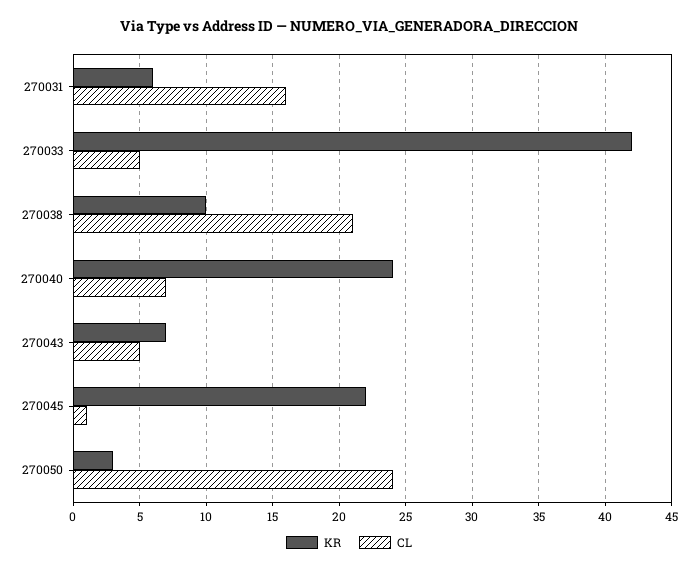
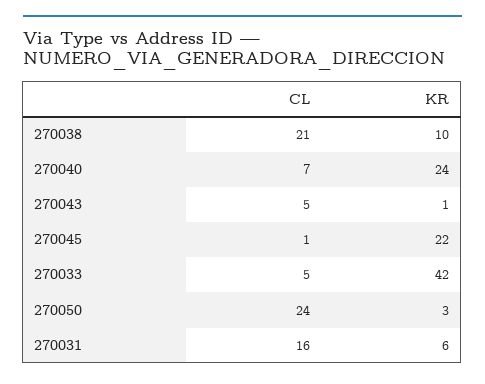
  {
    "KR": {
      "270031": 6,
      "270033": 42,
      "270038": 10,
      "270040": 24,
-     "270043": 7,
+     "270043": 1,
      "270045": 22,
      "270050": 3
    },
    "CL": {
      "270031": 16,
      "270033": 5,
      "270038": 21,
      "270040": 7,
      "270043": 5,
      "270045": 1,
      "270050": 24
    }
  }

